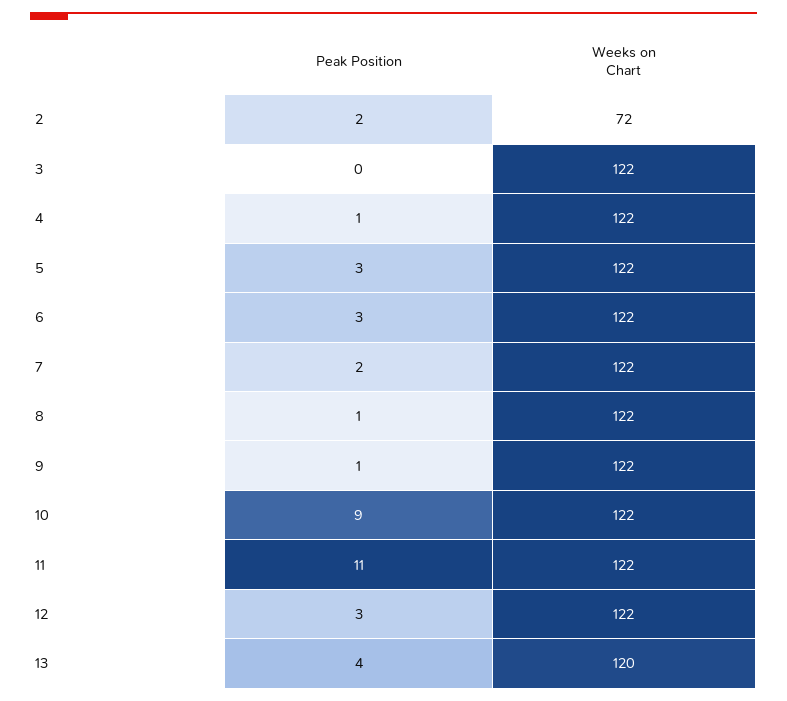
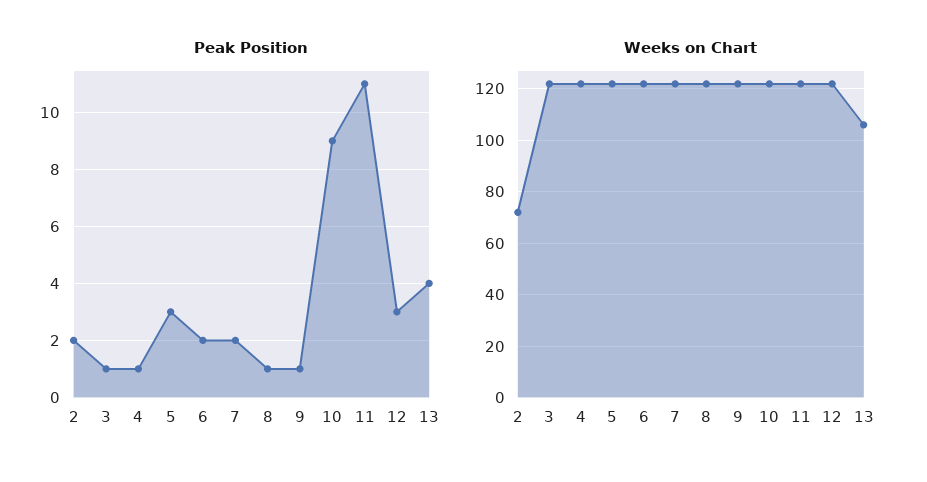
  {
    "Peak Position": {
      "2": 2,
-     "3": 0,
+     "3": 1,
      "4": 1,
      "5": 3,
-     "6": 3,
+     "6": 2,
      "7": 2,
      "8": 1,
      "9": 1,
      "10": 9,
      "11": 11,
      "12": 3,
      "13": 4
    },
    "Weeks on Chart": {
      "2": 72,
      "3": 122,
      "4": 122,
      "5": 122,
      "6": 122,
      "7": 122,
      "8": 122,
      "9": 122,
      "10": 122,
      "11": 122,
      "12": 122,
-     "13": 120
+     "13": 105
    }
  }

